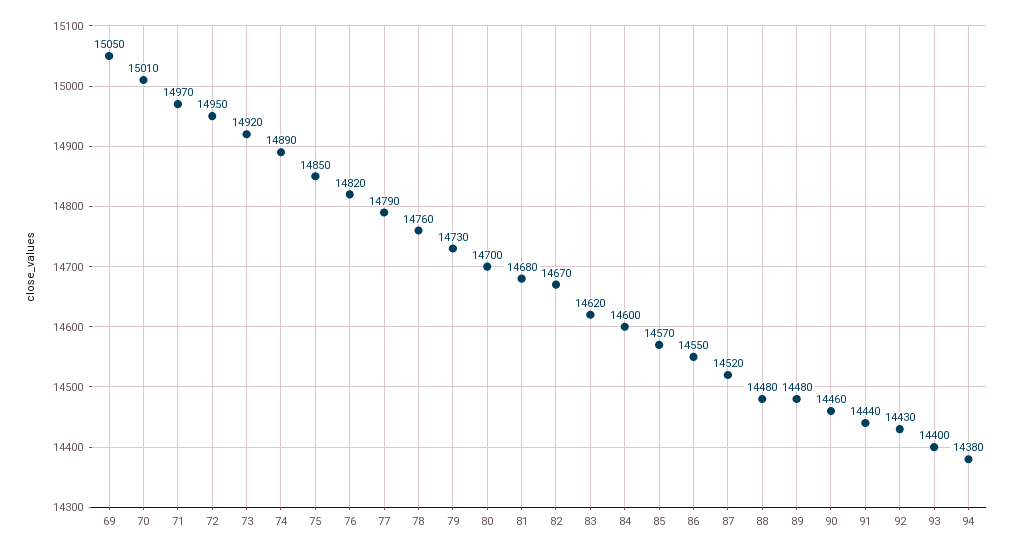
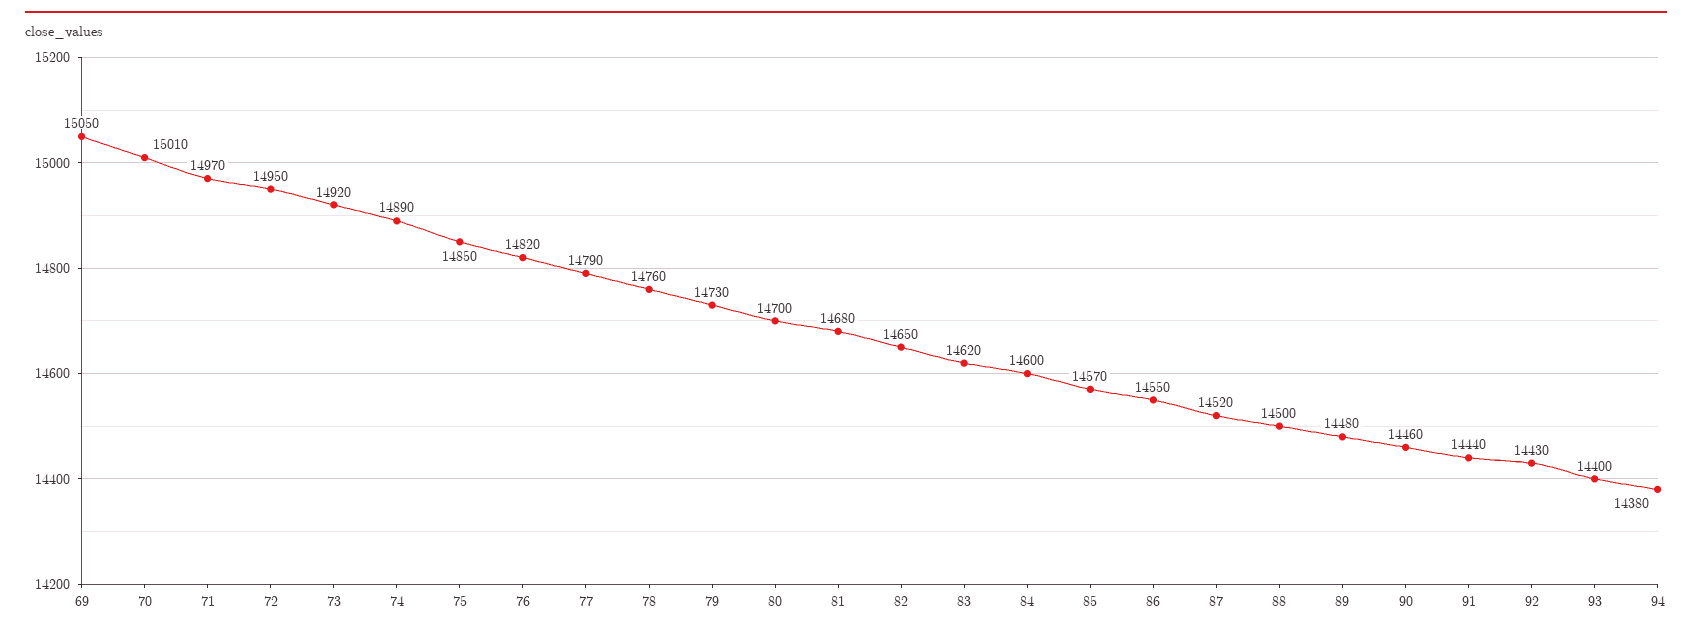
  {
    "69": 15050,
    "70": 15010,
    "71": 14970,
    "72": 14950,
    "73": 14920,
    "74": 14890,
    "75": 14850,
    "76": 14820,
    "77": 14790,
    "78": 14760,
    "79": 14730,
    "80": 14700,
    "81": 14680,
-   "82": 14670,
+   "82": 14650,
    "83": 14620,
    "84": 14600,
    "85": 14570,
    "86": 14550,
    "87": 14520,
-   "88": 14480,
+   "88": 14500,
    "89": 14480,
    "90": 14460,
    "91": 14440,
    "92": 14430,
    "93": 14400,
    "94": 14380
  }

